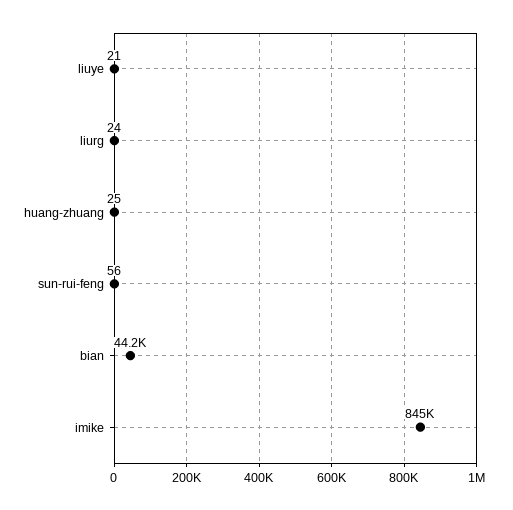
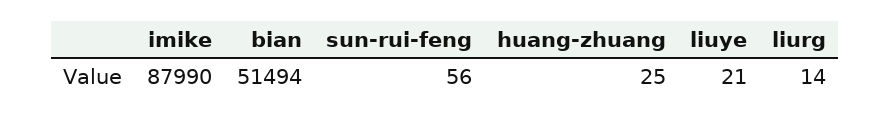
  {
    "liuye": 21,
-   "liurg": 24,
+   "liurg": 14,
    "huang-zhuang": 25,
    "sun-rui-feng": 56,
-   "bian": 44200,
+   "bian": 51494,
-   "imike": 845000
+   "imike": 87990
  }

